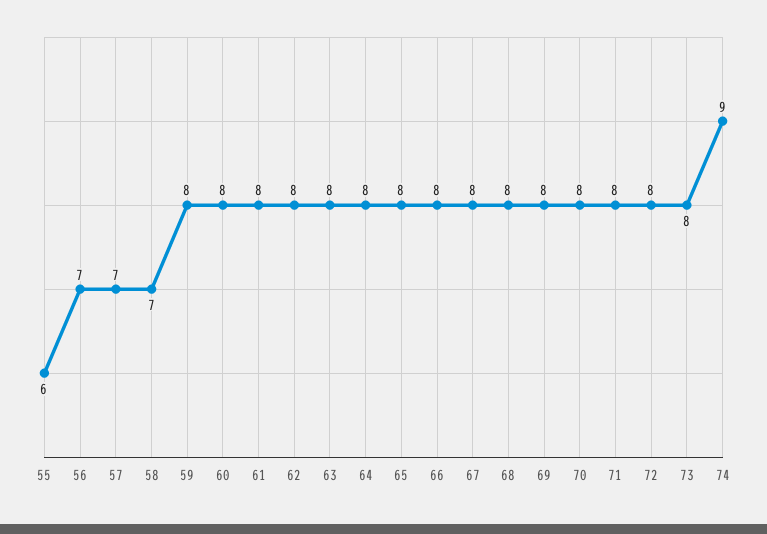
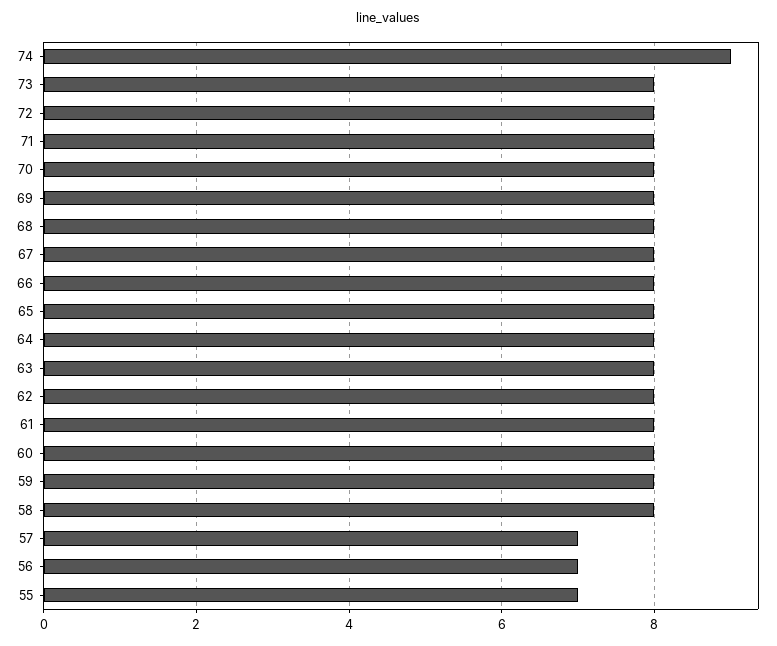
  {
-   "55": 6,
+   "55": 7,
    "56": 7,
    "57": 7,
-   "58": 7,
+   "58": 8,
    "59": 8,
    "60": 8,
    "61": 8,
    "62": 8,
    "63": 8,
    "64": 8,
    "65": 8,
    "66": 8,
    "67": 8,
    "68": 8,
    "69": 8,
    "70": 8,
    "71": 8,
    "72": 8,
    "73": 8,
    "74": 9
  }

